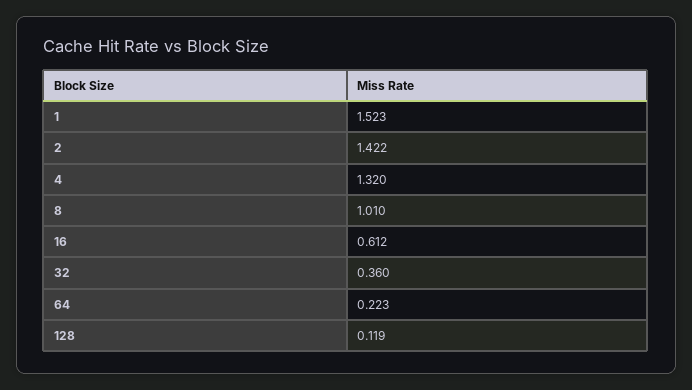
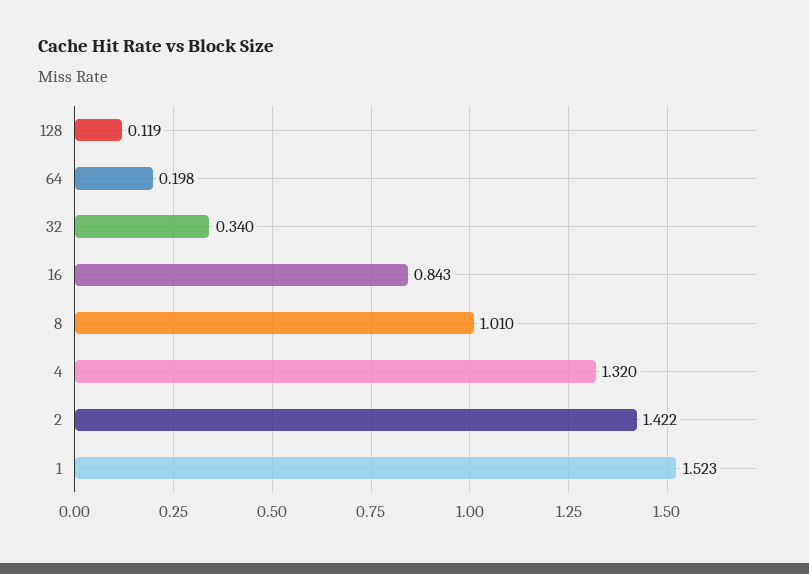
  {
    "1": 1.523,
    "2": 1.422,
    "4": 1.32,
    "8": 1.01,
-   "16": 0.612,
+   "16": 0.843,
-   "32": 0.36,
+   "32": 0.34,
-   "64": 0.223,
+   "64": 0.198,
    "128": 0.119
  }

